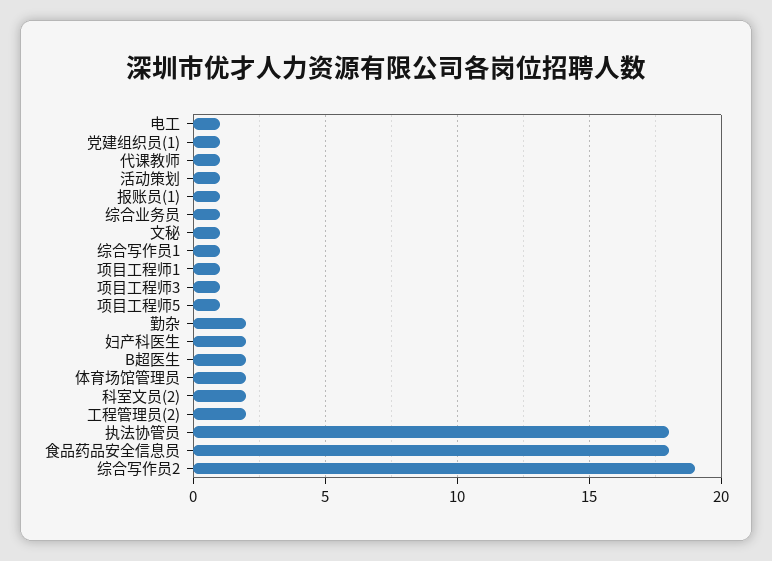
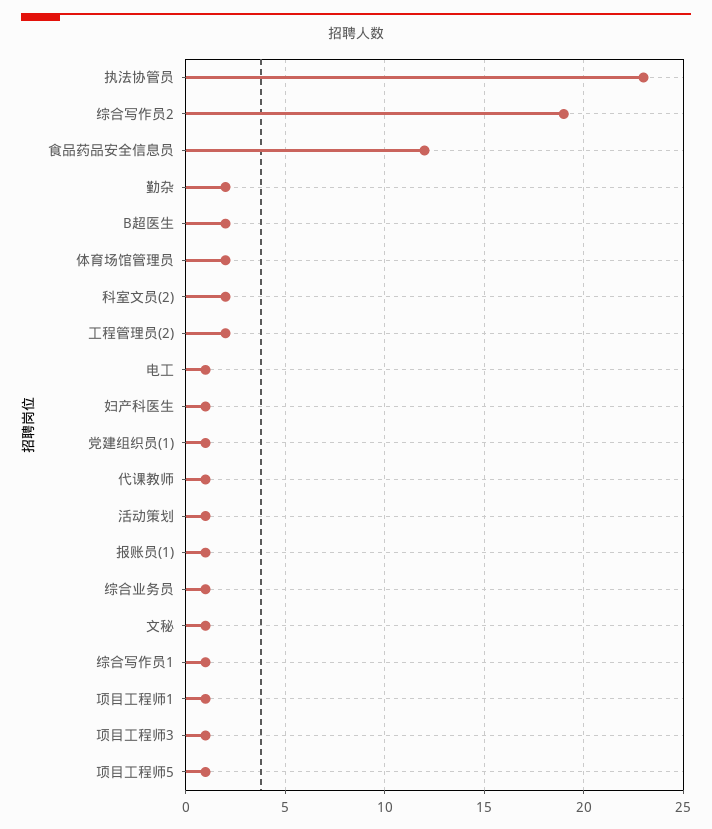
  {
    "电工": 1,
    "党建组织员(1)": 1,
    "代课教师": 1,
    "活动策划": 1,
    "报账员(1)": 1,
    "综合业务员": 1,
    "文秘": 1,
    "综合写作员1": 1,
    "项目工程师1": 1,
    "项目工程师3": 1,
    "项目工程师5": 1,
    "勤杂": 2,
-   "妇产科医生": 2,
+   "妇产科医生": 1,
    "B超医生": 2,
    "体育场馆管理员": 2,
    "科室文员(2)": 2,
    "工程管理员(2)": 2,
-   "执法协管员": 18,
+   "执法协管员": 23,
-   "食品药品安全信息员": 18,
+   "食品药品安全信息员": 12,
    "综合写作员2": 19
  }

